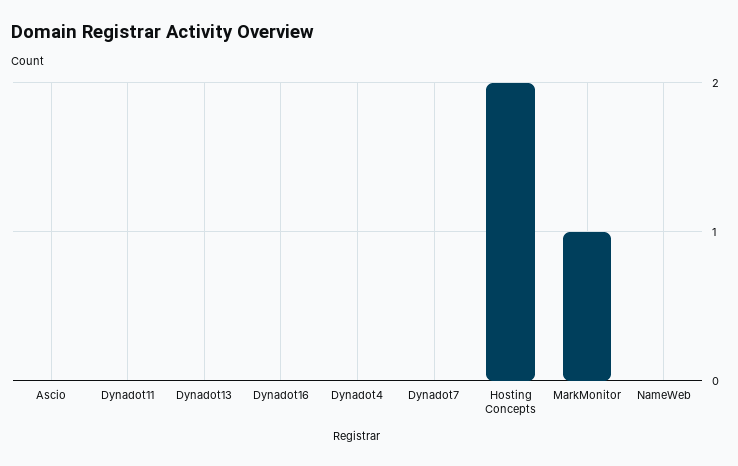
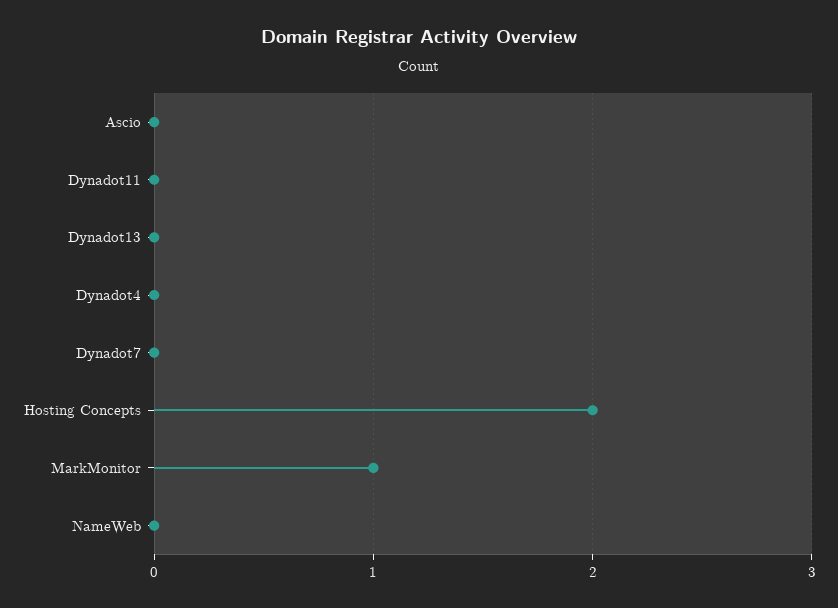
  {
    "Ascio": 0,
    "Dynadot11": 0,
    "Dynadot13": 0,
-   "Dynadot16": 0,
    "Dynadot4": 0,
    "Dynadot7": 0,
    "Hosting Concepts": 2,
    "MarkMonitor": 1,
    "NameWeb": 0
  }

